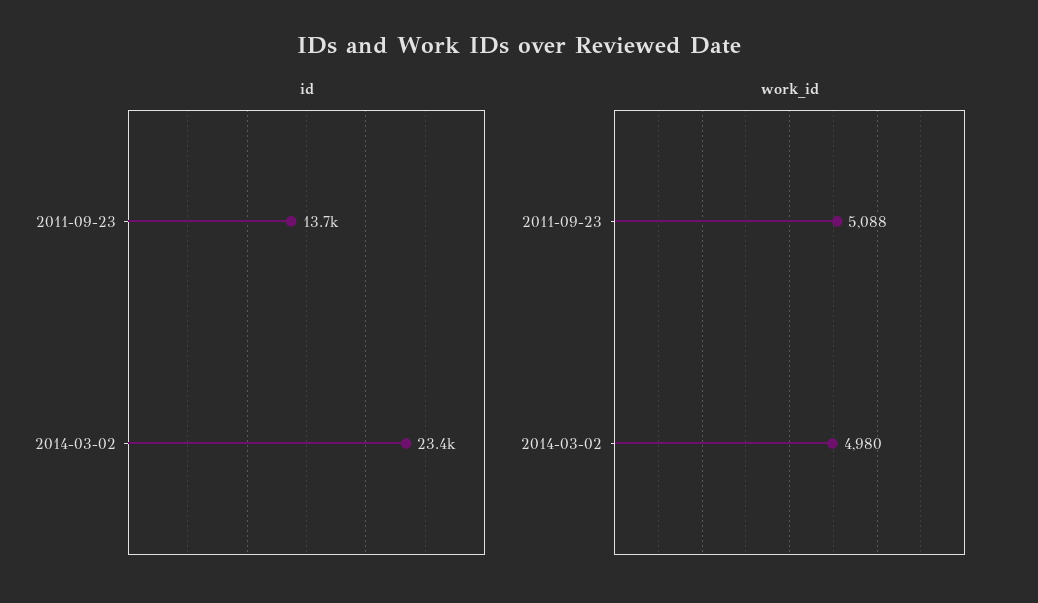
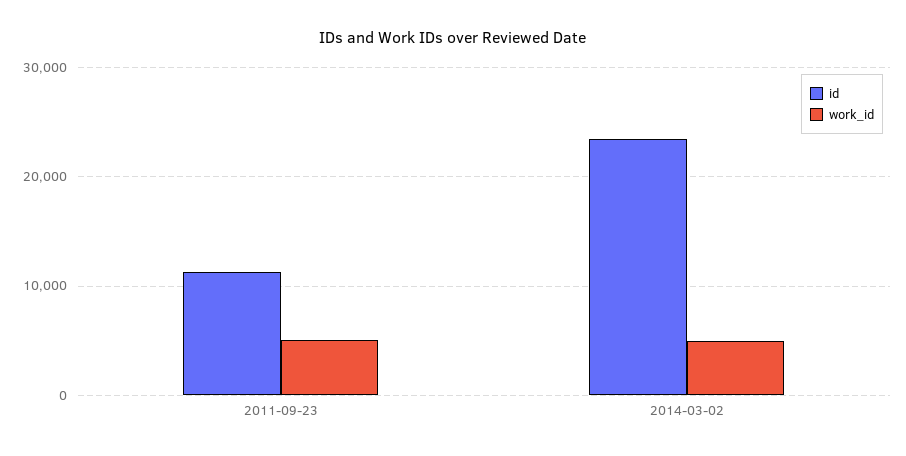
  {
    "id": {
-     "2011-09-23": 13700,
+     "2011-09-23": 11000,
      "2014-03-02": 23400
    },
    "work_id": {
      "2011-09-23": 5088,
      "2014-03-02": 4980
    }
  }

